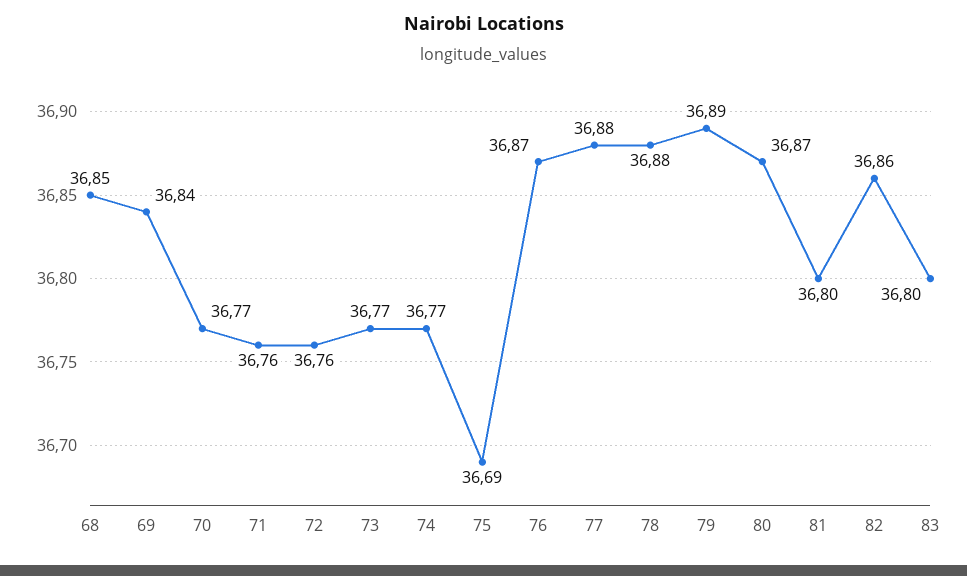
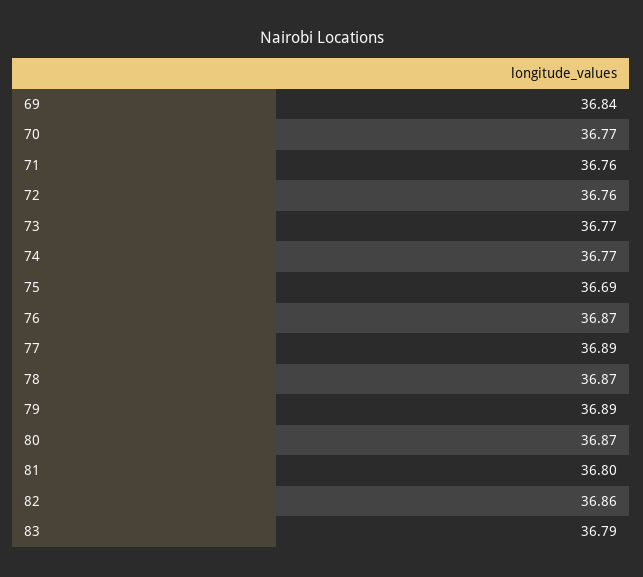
  {
-   "68": 36.85,
    "69": 36.84,
    "70": 36.77,
    "71": 36.76,
    "72": 36.76,
    "73": 36.77,
    "74": 36.77,
    "75": 36.69,
    "76": 36.87,
-   "77": 36.88,
+   "77": 36.89,
-   "78": 36.88,
+   "78": 36.87,
    "79": 36.89,
    "80": 36.87,
    "81": 36.8,
    "82": 36.86,
-   "83": 36.8
+   "83": 36.79
  }

